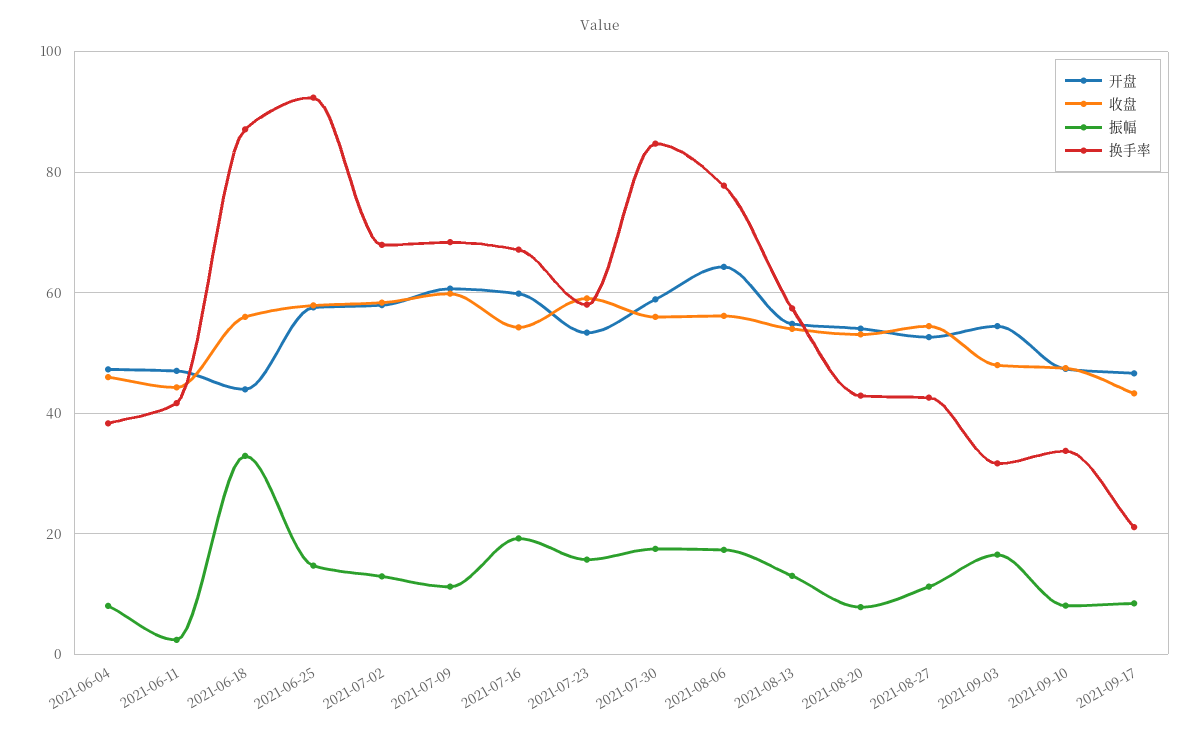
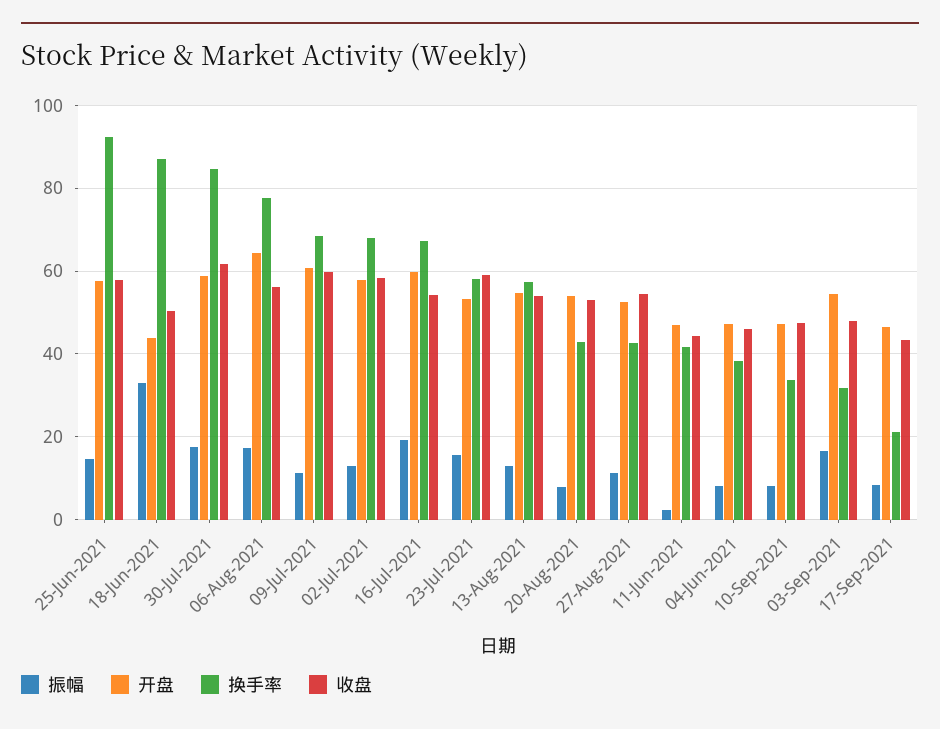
  {
    "开盘": {
      "2021-06-04": 48,
      "2021-06-11": 48,
      "2021-06-18": 44,
      "2021-06-25": 58,
      "2021-07-02": 58,
      "2021-07-09": 60,
      "2021-07-16": 60,
      "2021-07-23": 54,
      "2021-07-30": 58,
      "2021-08-06": 64,
      "2021-08-13": 54,
      "2021-08-20": 54,
      "2021-08-27": 52,
      "2021-09-03": 54,
      "2021-09-10": 48,
      "2021-09-17": 46
    },
    "收盘": {
      "2021-06-04": 46,
      "2021-06-11": 44,
-     "2021-06-18": 56,
+     "2021-06-18": 50,
      "2021-06-25": 58,
      "2021-07-02": 58,
      "2021-07-09": 60,
      "2021-07-16": 54,
      "2021-07-23": 60,
-     "2021-07-30": 56,
+     "2021-07-30": 62,
      "2021-08-06": 56,
      "2021-08-13": 54,
      "2021-08-20": 54,
      "2021-08-27": 54,
      "2021-09-03": 48,
      "2021-09-10": 48,
      "2021-09-17": 44
    },
    "振幅": {
      "2021-06-04": 8,
      "2021-06-11": 2,
      "2021-06-18": 32,
      "2021-06-25": 14,
      "2021-07-02": 12,
      "2021-07-09": 12,
      "2021-07-16": 20,
      "2021-07-23": 16,
      "2021-07-30": 18,
      "2021-08-06": 18,
      "2021-08-13": 12,
      "2021-08-20": 8,
      "2021-08-27": 12,
      "2021-09-03": 16,
      "2021-09-10": 8,
      "2021-09-17": 8
    },
    "换手率": {
      "2021-06-04": 38,
      "2021-06-11": 42,
      "2021-06-18": 88,
      "2021-06-25": 92,
      "2021-07-02": 68,
      "2021-07-09": 68,
      "2021-07-16": 68,
      "2021-07-23": 58,
      "2021-07-30": 84,
      "2021-08-06": 78,
      "2021-08-13": 58,
      "2021-08-20": 42,
      "2021-08-27": 42,
      "2021-09-03": 32,
      "2021-09-10": 34,
      "2021-09-17": 22
    }
  }

